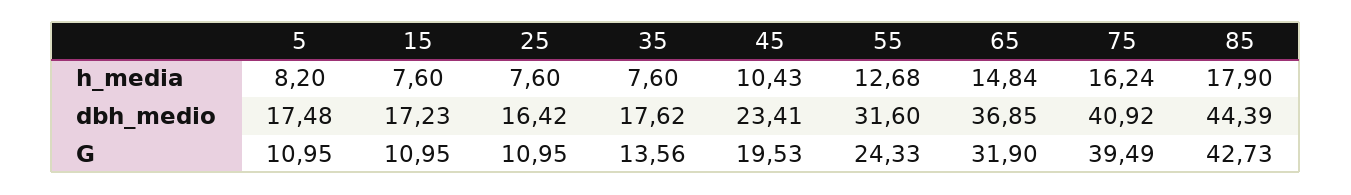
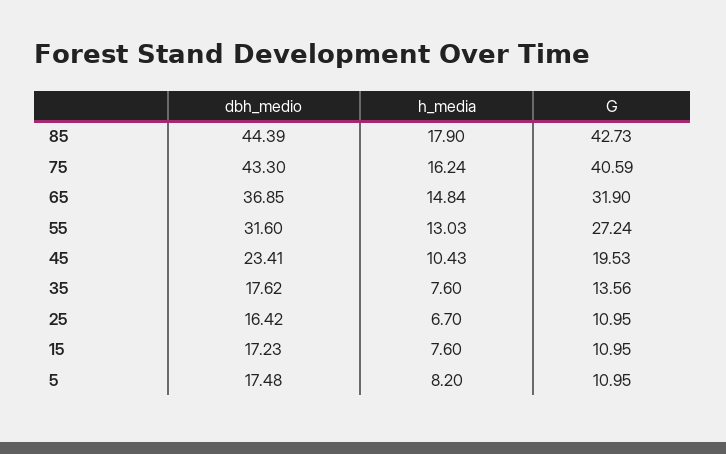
  {
    "5": {
      "h_media": 8.2,
      "dbh_medio": 17.48,
      "G": 10.95
    },
    "15": {
      "h_media": 7.6,
      "dbh_medio": 17.23,
      "G": 10.95
    },
    "25": {
-     "h_media": 7.6,
+     "h_media": 6.7,
      "dbh_medio": 16.42,
      "G": 10.95
    },
    "35": {
      "h_media": 7.6,
      "dbh_medio": 17.62,
      "G": 13.56
    },
    "45": {
      "h_media": 10.43,
      "dbh_medio": 23.41,
      "G": 19.53
    },
    "55": {
-     "h_media": 12.68,
+     "h_media": 13.03,
      "dbh_medio": 31.6,
-     "G": 24.33
+     "G": 27.24
    },
    "65": {
      "h_media": 14.84,
      "dbh_medio": 36.85,
      "G": 31.9
    },
    "75": {
      "h_media": 16.24,
-     "dbh_medio": 40.92,
+     "dbh_medio": 43.3,
-     "G": 39.49
+     "G": 40.59
    },
    "85": {
      "h_media": 17.9,
      "dbh_medio": 44.39,
      "G": 42.73
    }
  }

